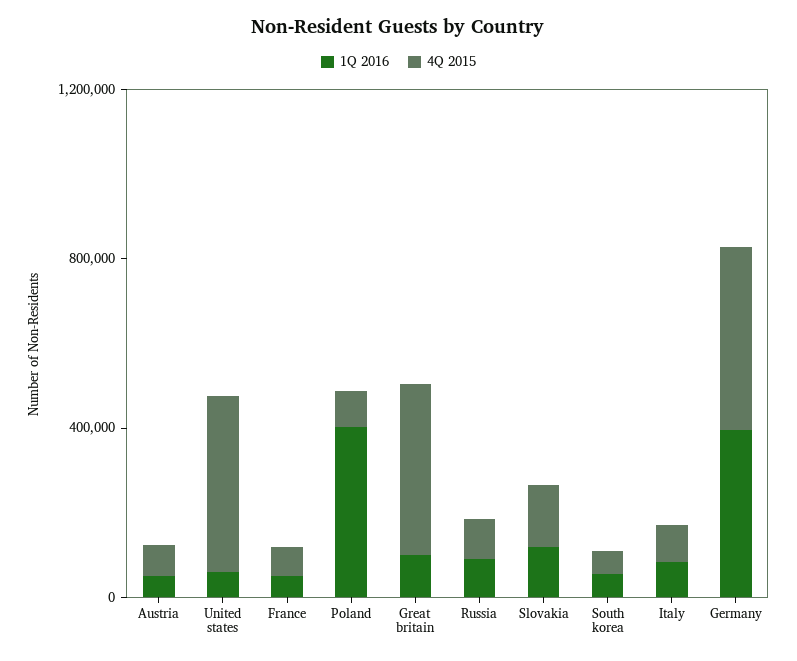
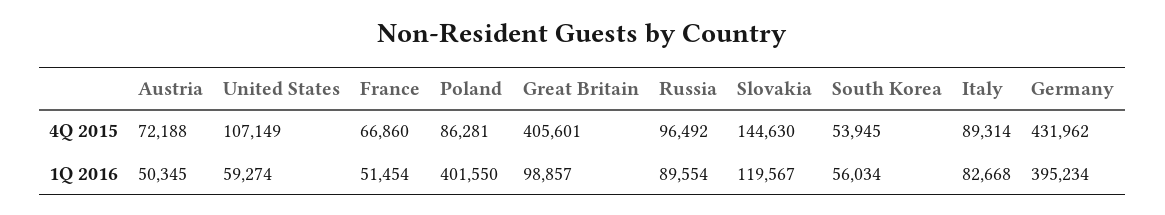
  {
    "1Q 2016": {
      "Austria": 50345,
      "United states": 59274,
      "France": 51454,
      "Poland": 401550,
      "Great britain": 98857,
      "Russia": 89554,
      "Slovakia": 119567,
      "South korea": 56034,
      "Italy": 82668,
      "Germany": 395234
    },
    "4Q 2015": {
      "Austria": 72188,
-     "United states": 400000,
+     "United states": 107149,
      "France": 66860,
      "Poland": 86281,
      "Great britain": 405601,
      "Russia": 96492,
      "Slovakia": 144630,
      "South korea": 53945,
      "Italy": 89314,
      "Germany": 431962
    }
  }

